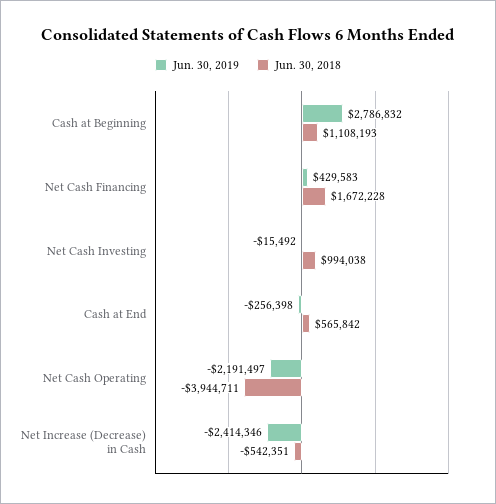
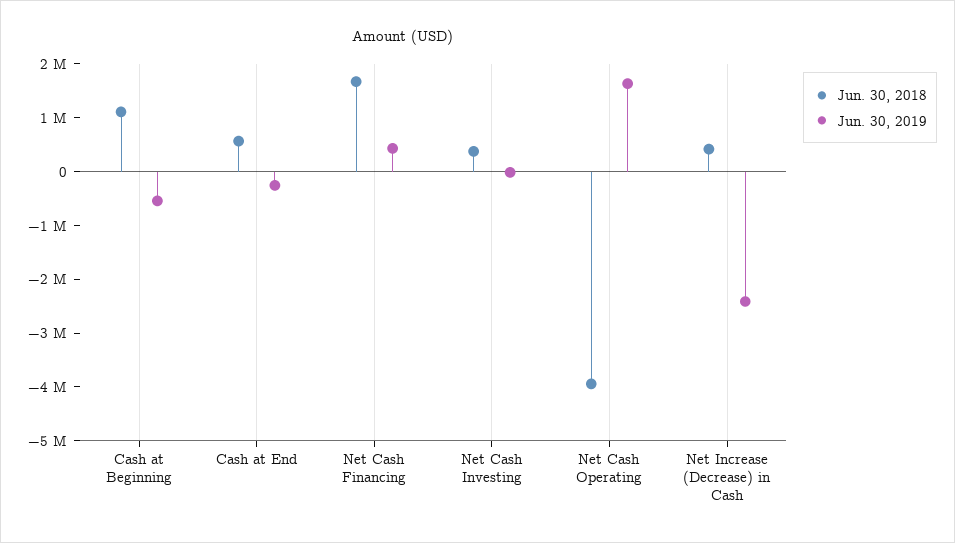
  {
    "Jun. 30, 2019": {
-     "Cash at Beginning": 2786832,
+     "Cash at Beginning": -600000,
      "Net Cash Financing": 429583,
      "Net Cash Investing": -15492,
      "Cash at End": -256398,
-     "Net Cash Operating": -2191497,
+     "Net Cash Operating": 1600000,
      "Net Increase (Decrease) in Cash": -2414346
    },
    "Jun. 30, 2018": {
      "Cash at Beginning": 1108193,
      "Net Cash Financing": 1672228,
-     "Net Cash Investing": 994038,
+     "Net Cash Investing": 400000,
      "Cash at End": 565842,
      "Net Cash Operating": -3944711,
-     "Net Increase (Decrease) in Cash": -542351
+     "Net Increase (Decrease) in Cash": 400000
    }
  }

